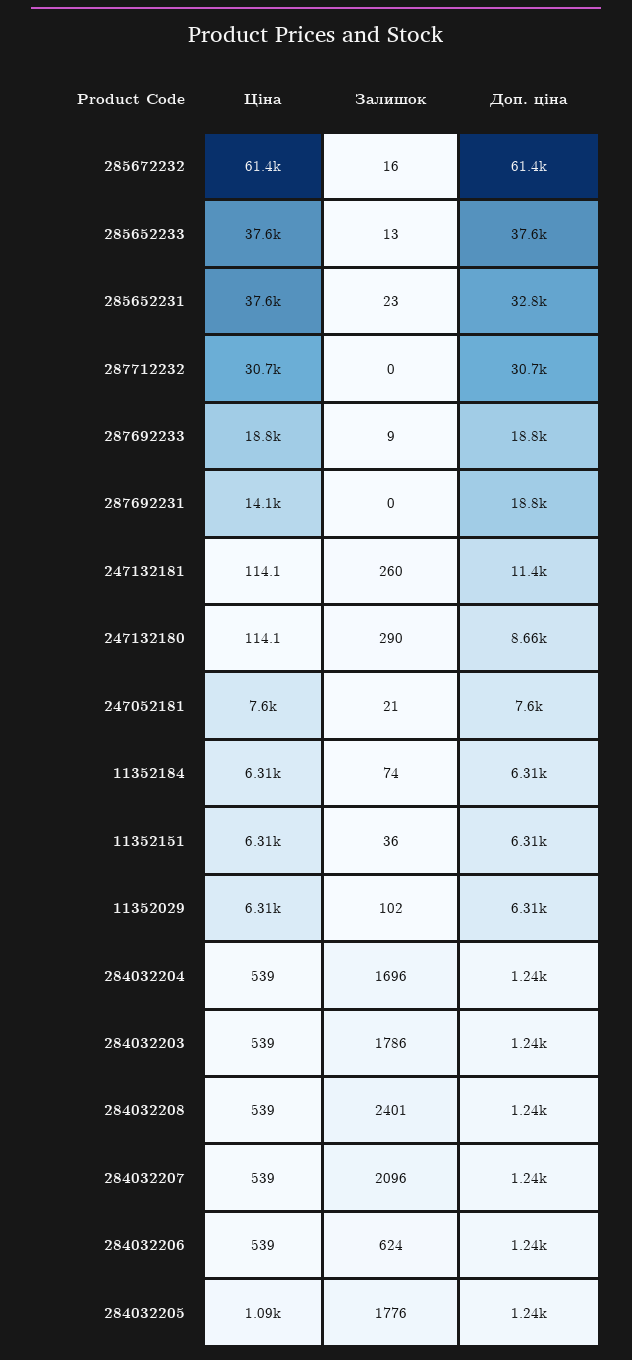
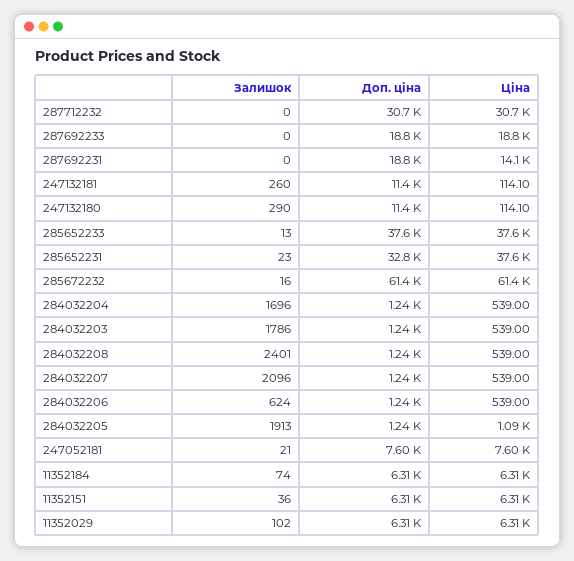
  {
    "Ціна": {
      "285672232": 61400,
      "285652233": 37600,
      "285652231": 37600,
      "287712232": 30700,
      "287692233": 18800,
      "287692231": 14100,
      "247132181": 114.1,
      "247132180": 114.1,
      "247052181": 7600,
      "11352184": 6310,
      "11352151": 6310,
      "11352029": 6310,
      "284032204": 539,
      "284032203": 539,
      "284032208": 539,
      "284032207": 539,
      "284032206": 539,
      "284032205": 1090
    },
    "Залишок": {
      "285672232": 16,
      "285652233": 13,
      "285652231": 23,
      "287712232": 0,
-     "287692233": 9,
+     "287692233": 0,
      "287692231": 0,
      "247132181": 260,
      "247132180": 290,
      "247052181": 21,
      "11352184": 74,
      "11352151": 36,
      "11352029": 102,
      "284032204": 1696,
      "284032203": 1786,
      "284032208": 2401,
      "284032207": 2096,
      "284032206": 624,
-     "284032205": 1776
+     "284032205": 1913
    },
    "Доп. ціна": {
      "285672232": 61400,
      "285652233": 37600,
      "285652231": 32800,
      "287712232": 30700,
      "287692233": 18800,
      "287692231": 18800,
      "247132181": 11400,
-     "247132180": 8660,
+     "247132180": 11400,
      "247052181": 7600,
      "11352184": 6310,
      "11352151": 6310,
      "11352029": 6310,
      "284032204": 1240,
      "284032203": 1240,
      "284032208": 1240,
      "284032207": 1240,
      "284032206": 1240,
      "284032205": 1240
    }
  }

